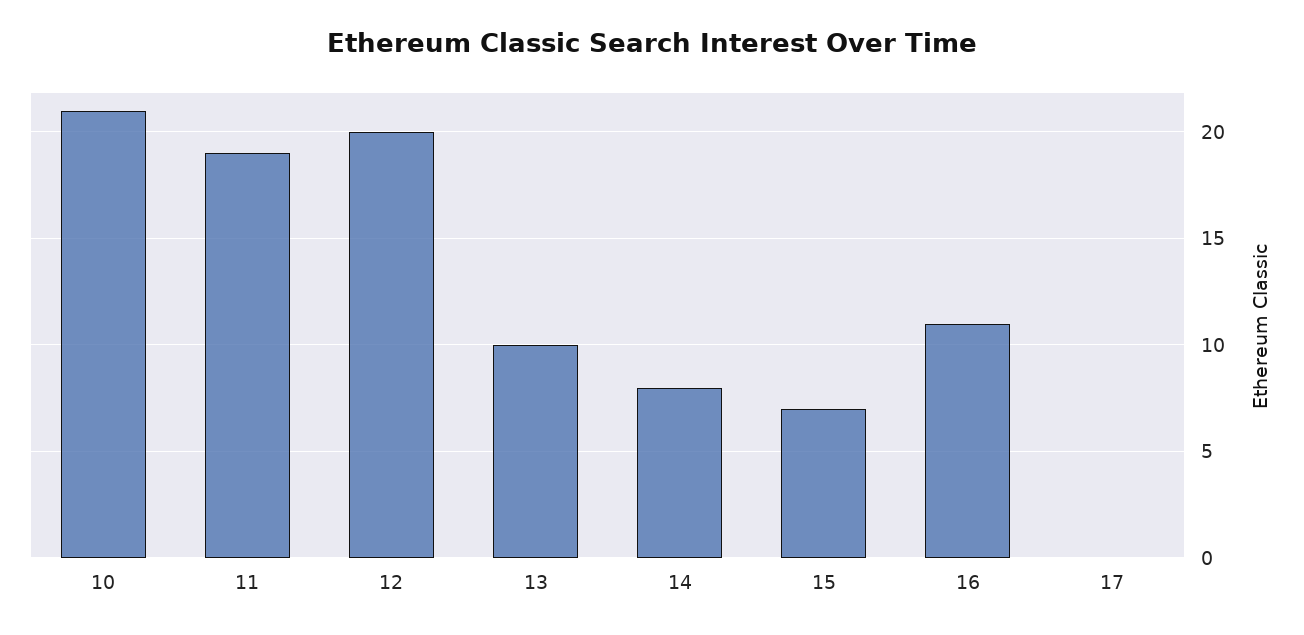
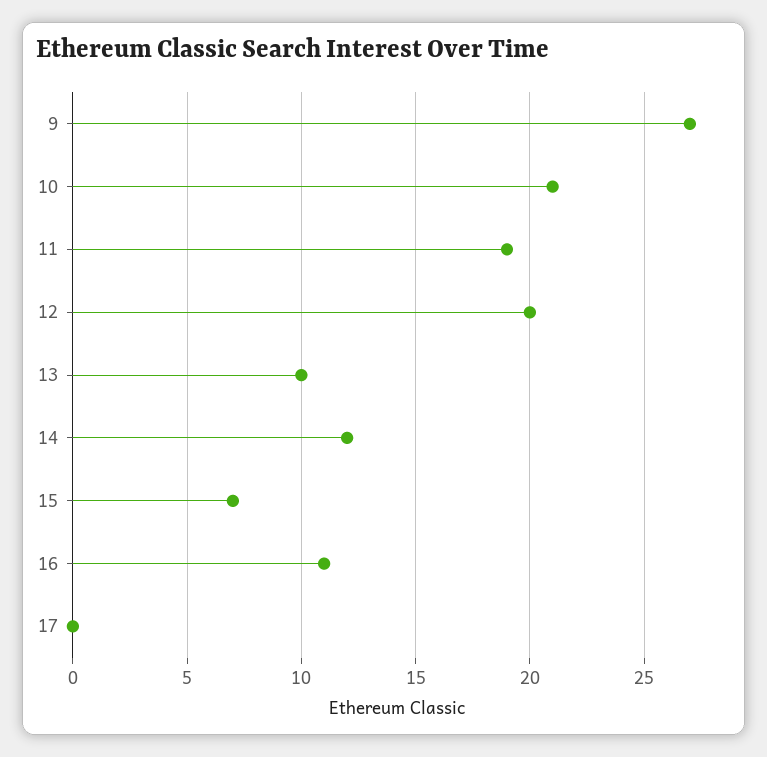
  {
    "10": 21,
    "11": 19,
    "12": 20,
    "13": 10,
-   "14": 8,
+   "14": 12,
    "15": 7,
    "16": 11,
-   "17": 0
+   "17": 0,
+   "9": 27
  }

